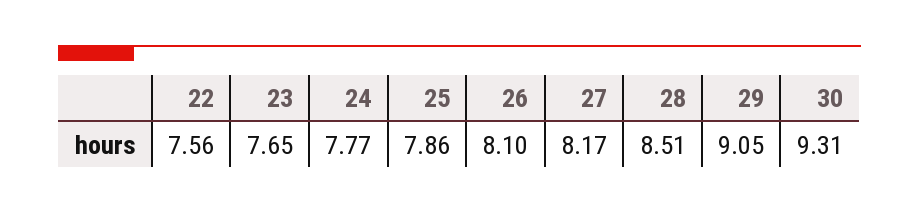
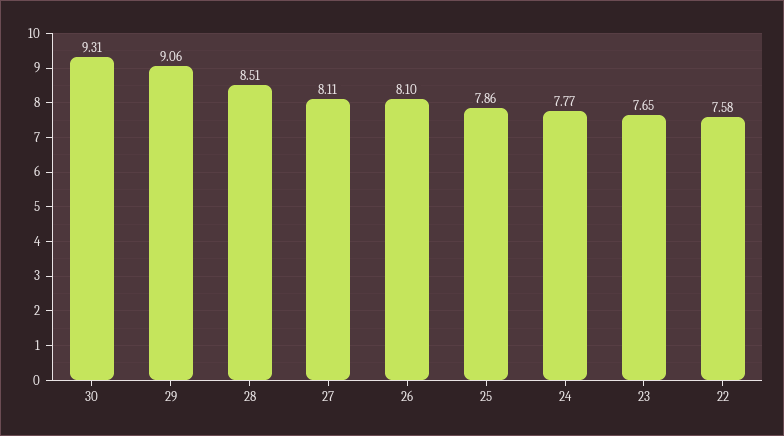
  {
-   "22": 7.56,
+   "22": 7.58,
    "23": 7.65,
    "24": 7.77,
    "25": 7.86,
    "26": 8.1,
-   "27": 8.17,
+   "27": 8.11,
    "28": 8.51,
-   "29": 9.05,
+   "29": 9.06,
    "30": 9.31
  }

